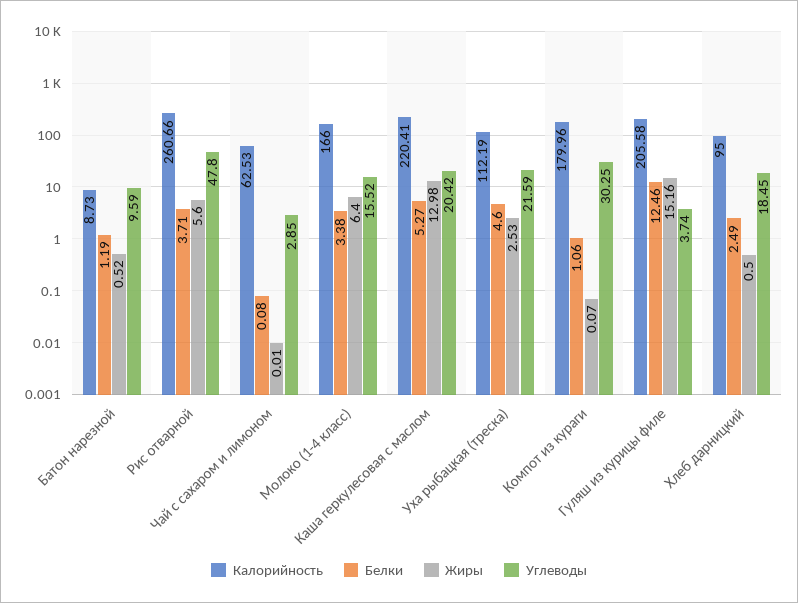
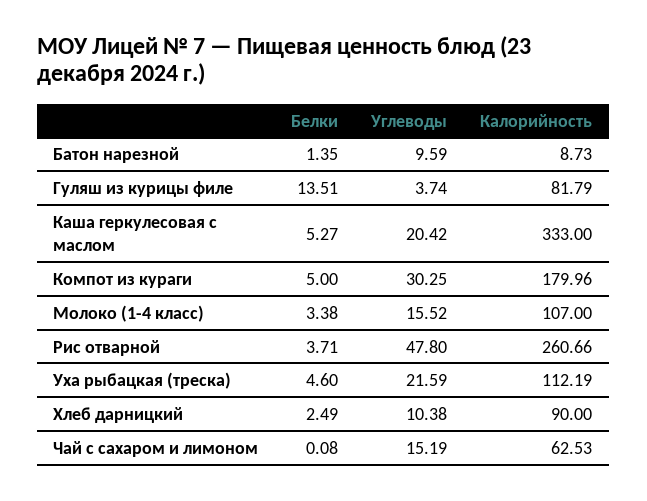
  {
    "Калорийность": {
      "Батон нарезной": 8.73,
      "Рис отварной": 260.66,
      "Чай с сахаром и лимоном": 62.53,
-     "Молоко (1-4 класс)": 166,
+     "Молоко (1-4 класс)": 107,
-     "Каша геркулесовая с маслом": 220.41,
+     "Каша геркулесовая с маслом": 333,
      "Уха рыбацкая (треска)": 112.19,
      "Компот из кураги": 179.96,
-     "Гуляш из курицы филе": 205.58,
+     "Гуляш из курицы филе": 81.79,
-     "Хлеб дарницкий": 95
+     "Хлеб дарницкий": 90
    },
    "Белки": {
-     "Батон нарезной": 1.19,
+     "Батон нарезной": 1.35,
      "Рис отварной": 3.71,
      "Чай с сахаром и лимоном": 0.08,
      "Молоко (1-4 класс)": 3.38,
      "Каша геркулесовая с маслом": 5.27,
      "Уха рыбацкая (треска)": 4.6,
-     "Компот из кураги": 1.06,
+     "Компот из кураги": 5,
-     "Гуляш из курицы филе": 12.46,
+     "Гуляш из курицы филе": 13.51,
      "Хлеб дарницкий": 2.49
    },
-   "Жиры": {
-     "Батон нарезной": 0.52,
-     "Рис отварной": 5.6,
-     "Чай с сахаром и лимоном": 0.01,
-     "Молоко (1-4 класс)": 6.4,
-     "Каша геркулесовая с маслом": 12.98,
-     "Уха рыбацкая (треска)": 2.53,
-     "Компот из кураги": 0.07,
-     "Гуляш из курицы филе": 15.16,
-     "Хлеб дарницкий": 0.5
-   },
    "Углеводы": {
      "Батон нарезной": 9.59,
      "Рис отварной": 47.8,
-     "Чай с сахаром и лимоном": 2.85,
+     "Чай с сахаром и лимоном": 15.19,
      "Молоко (1-4 класс)": 15.52,
      "Каша геркулесовая с маслом": 20.42,
      "Уха рыбацкая (треска)": 21.59,
      "Компот из кураги": 30.25,
      "Гуляш из курицы филе": 3.74,
-     "Хлеб дарницкий": 18.45
+     "Хлеб дарницкий": 10.38
    }
  }

